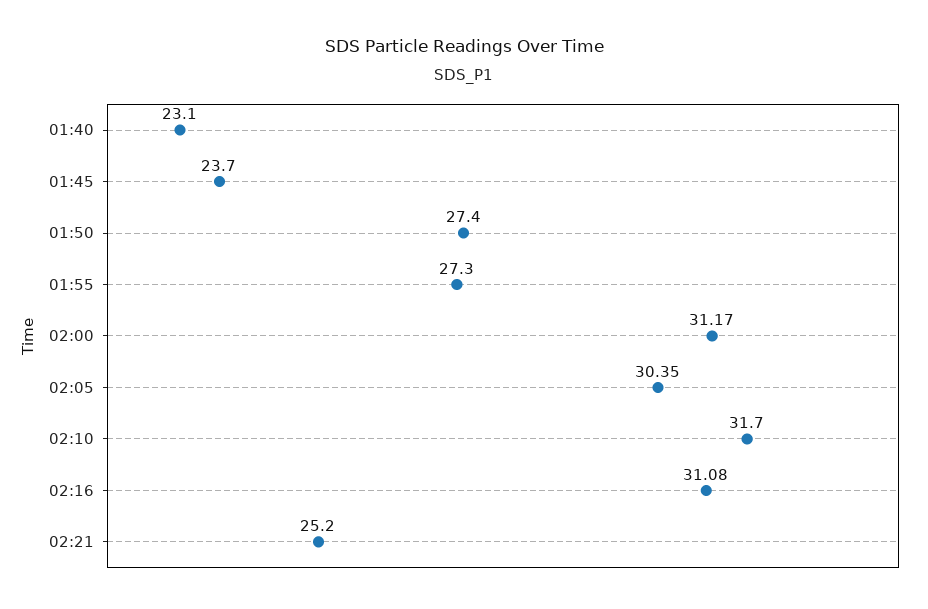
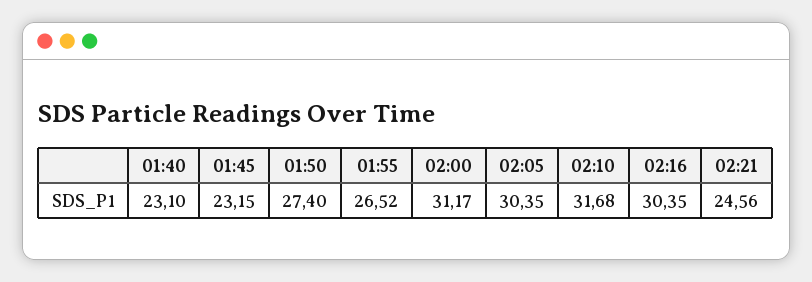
  {
    "01:40": 23.1,
-   "01:45": 23.7,
+   "01:45": 23.15,
    "01:50": 27.4,
-   "01:55": 27.3,
+   "01:55": 26.52,
    "02:00": 31.17,
    "02:05": 30.35,
-   "02:10": 31.7,
+   "02:10": 31.68,
-   "02:16": 31.08,
+   "02:16": 30.35,
-   "02:21": 25.2
+   "02:21": 24.56
  }

